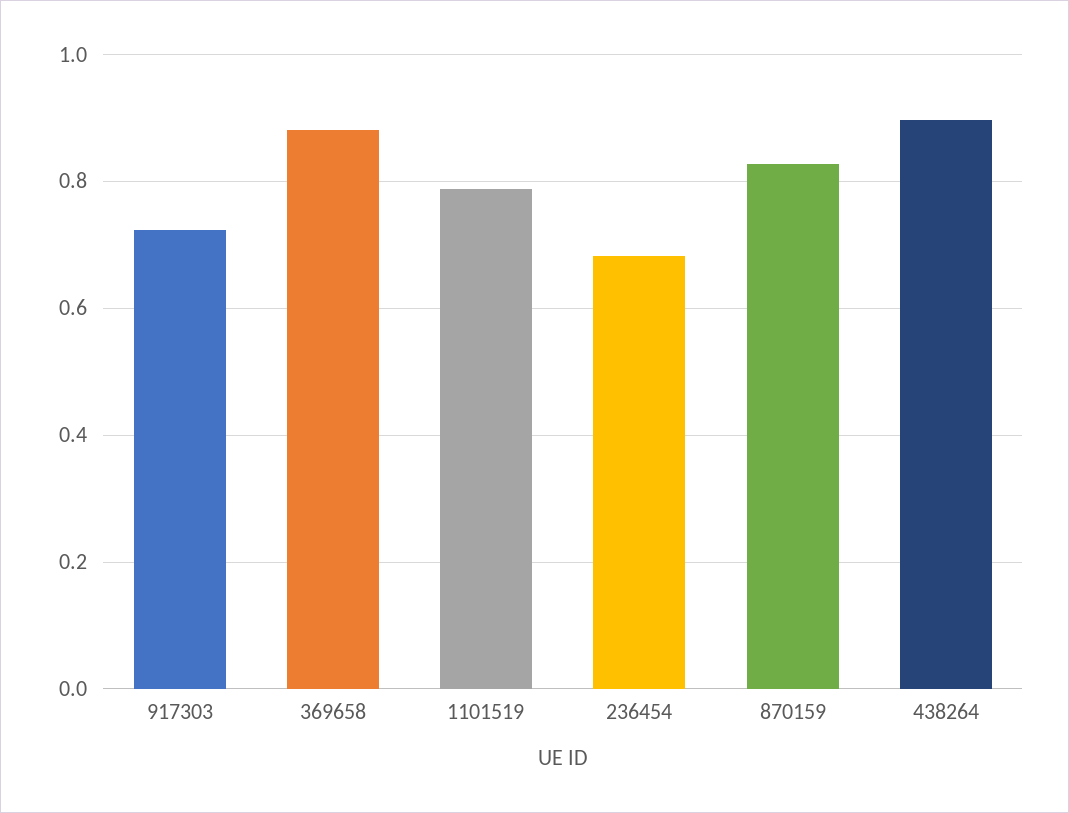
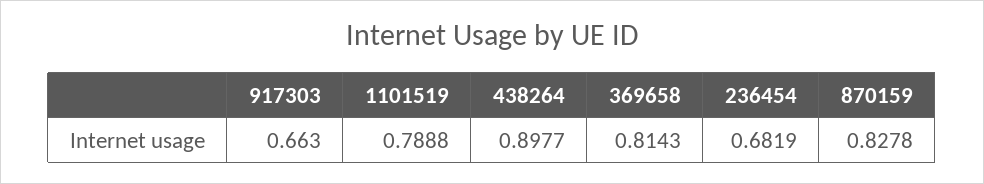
  {
-   "917303": 0.72,
+   "917303": 0.663,
-   "369658": 0.88,
+   "369658": 0.8143,
    "1101519": 0.7888,
    "236454": 0.6819,
    "870159": 0.8278,
    "438264": 0.8977
  }

